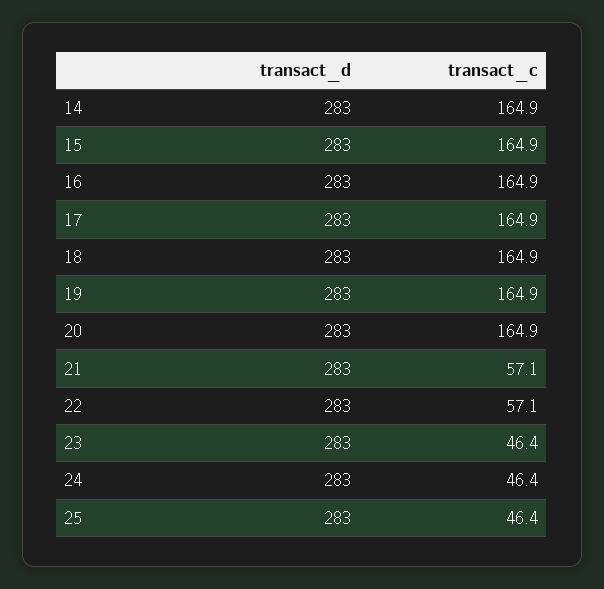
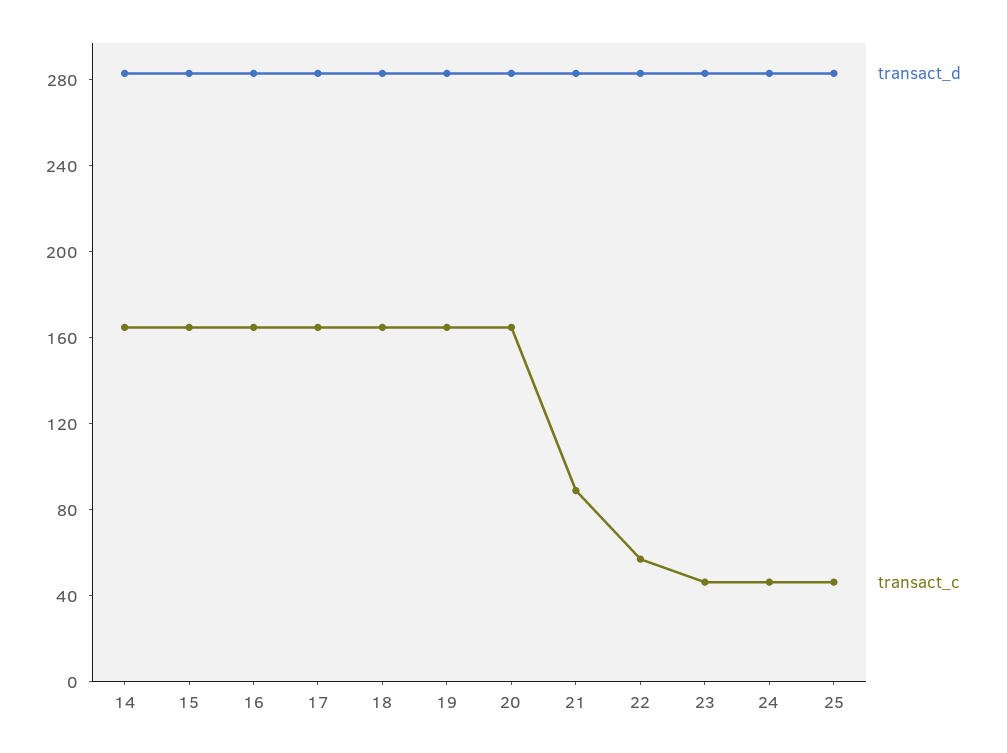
  {
    "transact_d": {
      "14": 283,
      "15": 283,
      "16": 283,
      "17": 283,
      "18": 283,
      "19": 283,
      "20": 283,
      "21": 283,
      "22": 283,
      "23": 283,
      "24": 283,
      "25": 283
    },
    "transact_c": {
      "14": 164.9,
      "15": 164.9,
      "16": 164.9,
      "17": 164.9,
      "18": 164.9,
      "19": 164.9,
      "20": 164.9,
-     "21": 57.1,
+     "21": 90,
      "22": 57.1,
      "23": 46.4,
      "24": 46.4,
      "25": 46.4
    }
  }

